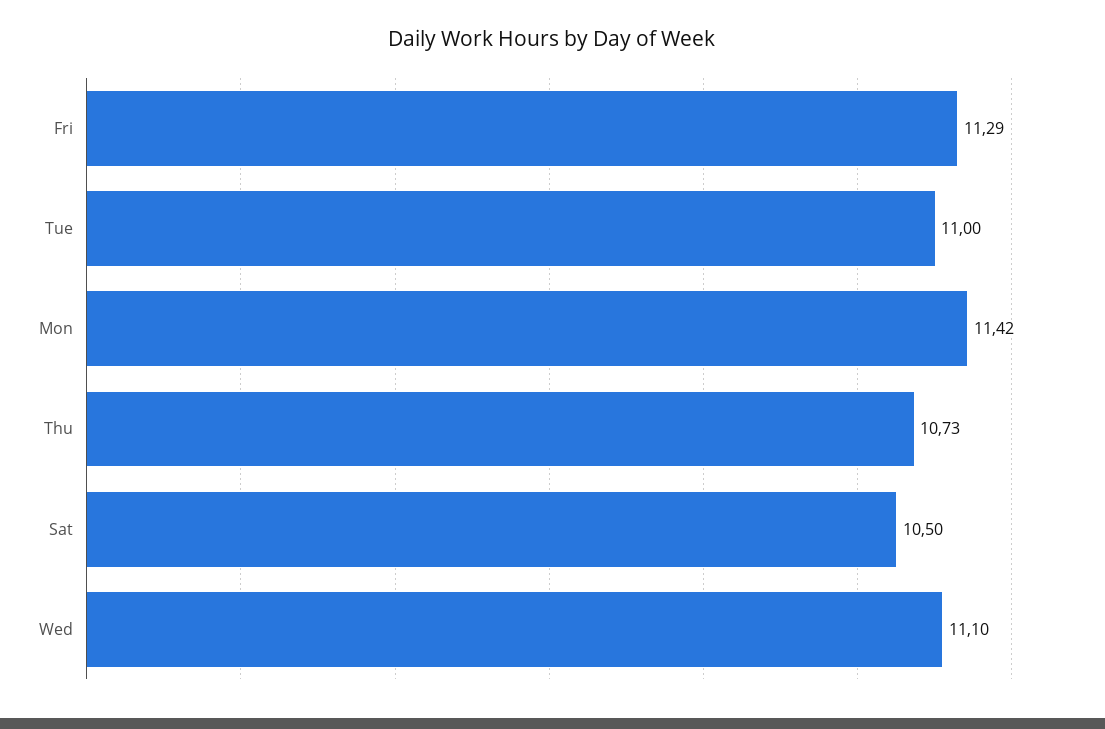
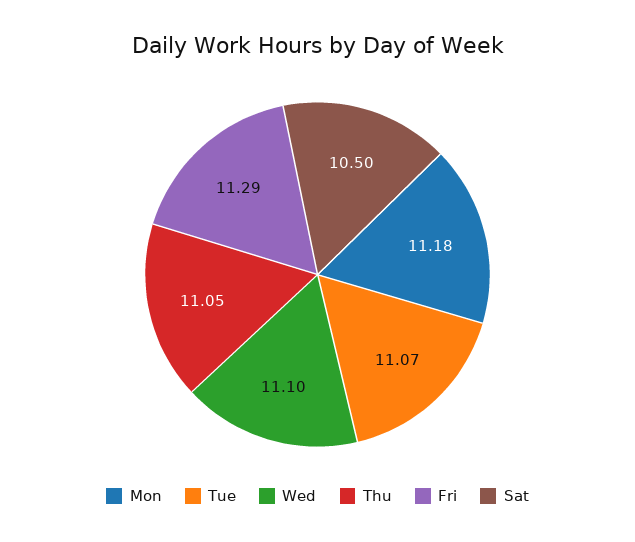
  {
    "Fri": 11.29,
-   "Tue": 11,
+   "Tue": 11.07,
-   "Mon": 11.42,
+   "Mon": 11.18,
-   "Thu": 10.73,
+   "Thu": 11.05,
    "Sat": 10.5,
    "Wed": 11.1
  }

